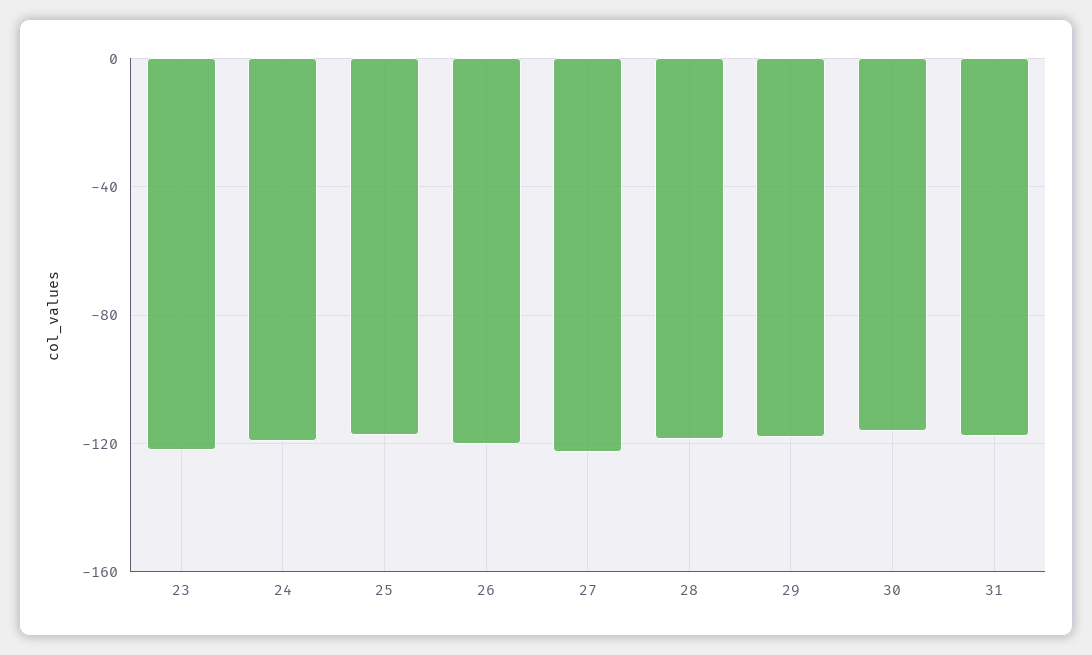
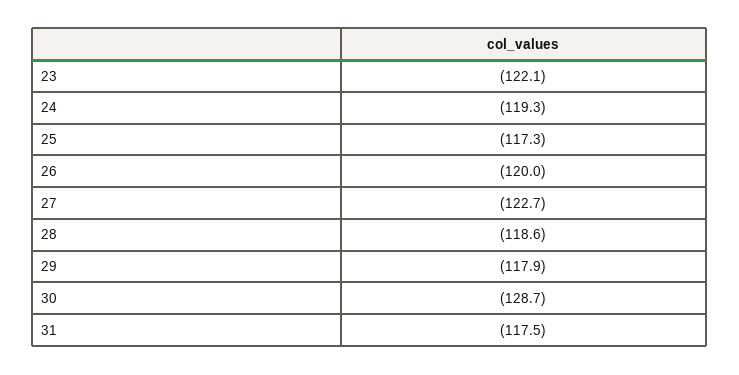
  {
    "23": -122.1,
    "24": -119.3,
    "25": -117.3,
    "26": -120,
    "27": -122.7,
    "28": -118.6,
    "29": -117.9,
-   "30": -115,
+   "30": -128.7,
    "31": -117.5
  }

